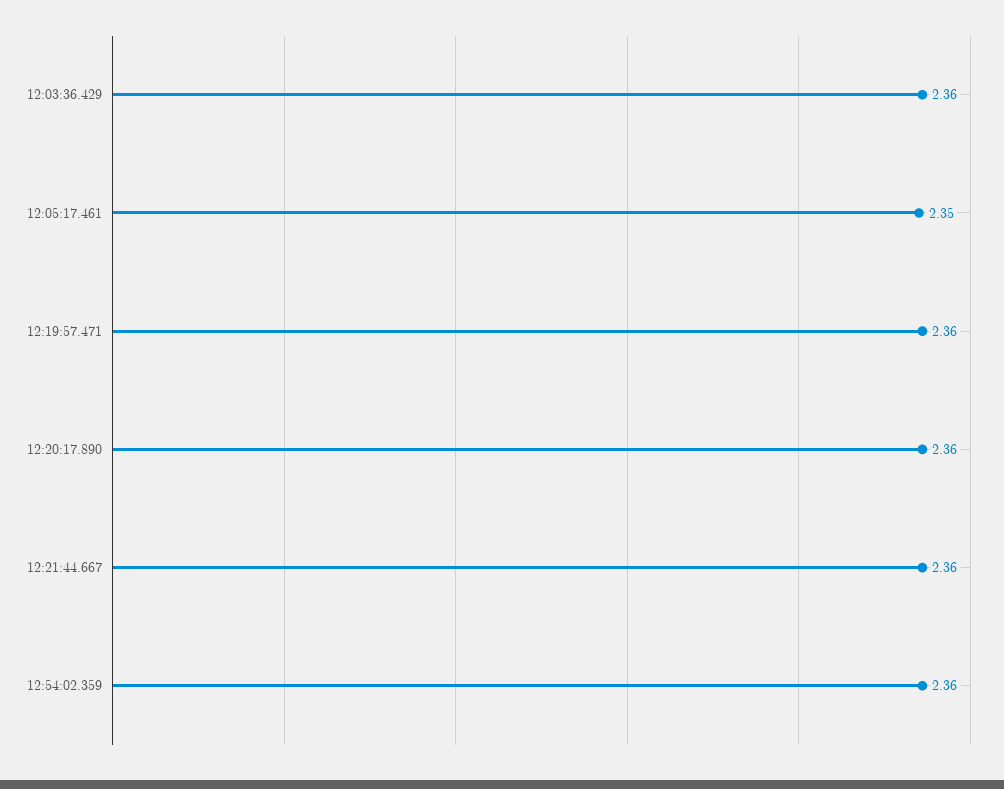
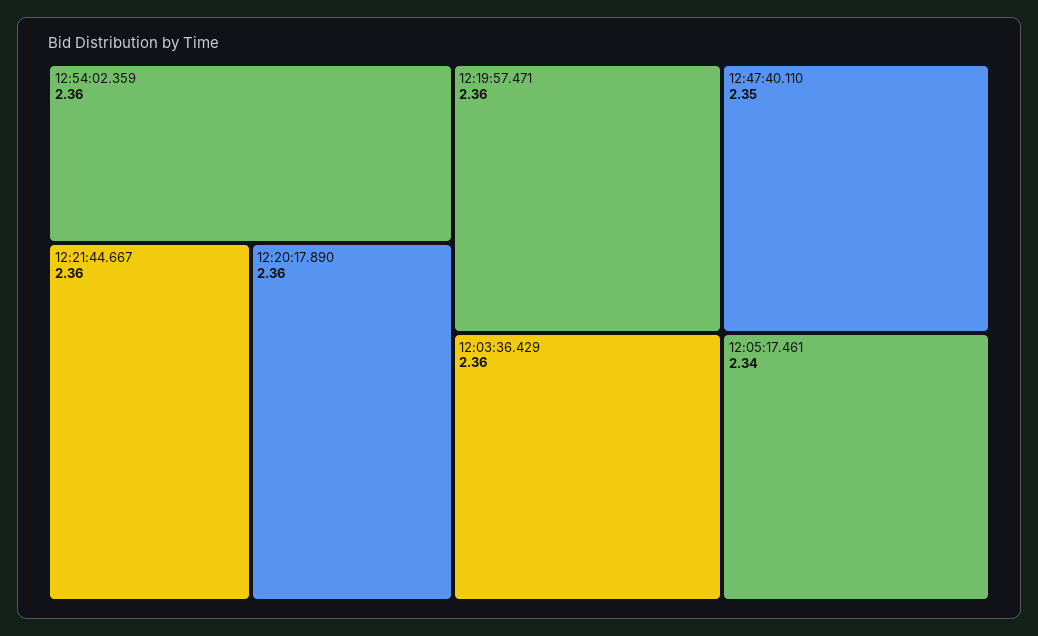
  {
    "12:03:36.429": 2.36,
-   "12:05:17.461": 2.35,
+   "12:05:17.461": 2.34,
    "12:19:57.471": 2.36,
    "12:20:17.890": 2.36,
    "12:21:44.667": 2.36,
-   "12:54:02.359": 2.36
+   "12:54:02.359": 2.36,
+   "12:47:40.110": 2.35
  }

